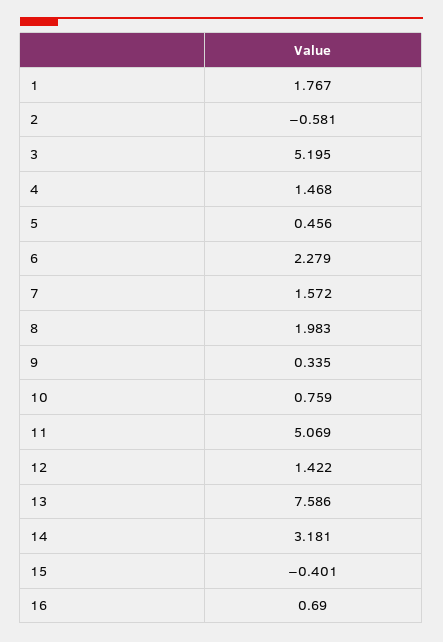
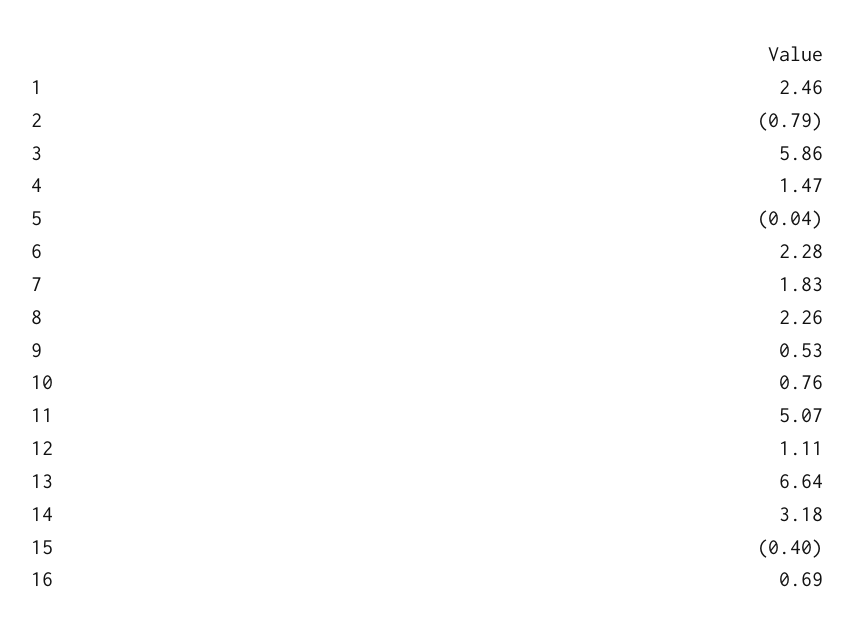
  {
-   "1": 1.767,
+   "1": 2.46,
-   "2": -0.581,
+   "2": -0.79,
-   "3": 5.195,
+   "3": 5.86,
    "4": 1.468,
-   "5": 0.456,
+   "5": -0.04,
    "6": 2.279,
-   "7": 1.572,
+   "7": 1.83,
-   "8": 1.983,
+   "8": 2.26,
-   "9": 0.335,
+   "9": 0.53,
    "10": 0.759,
    "11": 5.069,
-   "12": 1.422,
+   "12": 1.11,
-   "13": 7.586,
+   "13": 6.64,
    "14": 3.181,
    "15": -0.401,
    "16": 0.69
  }

